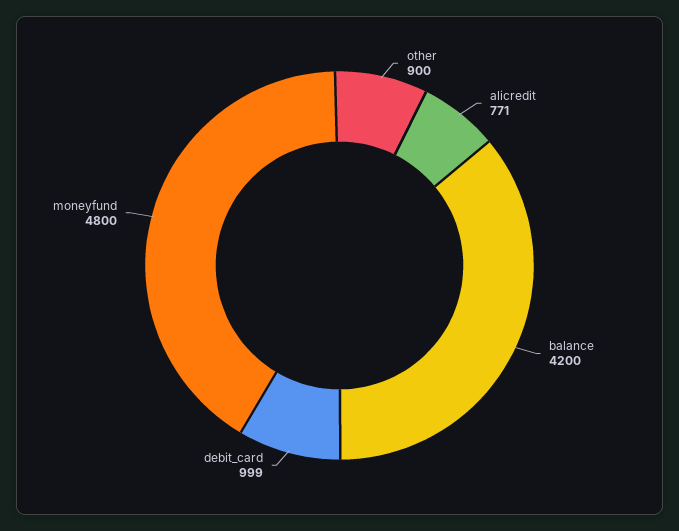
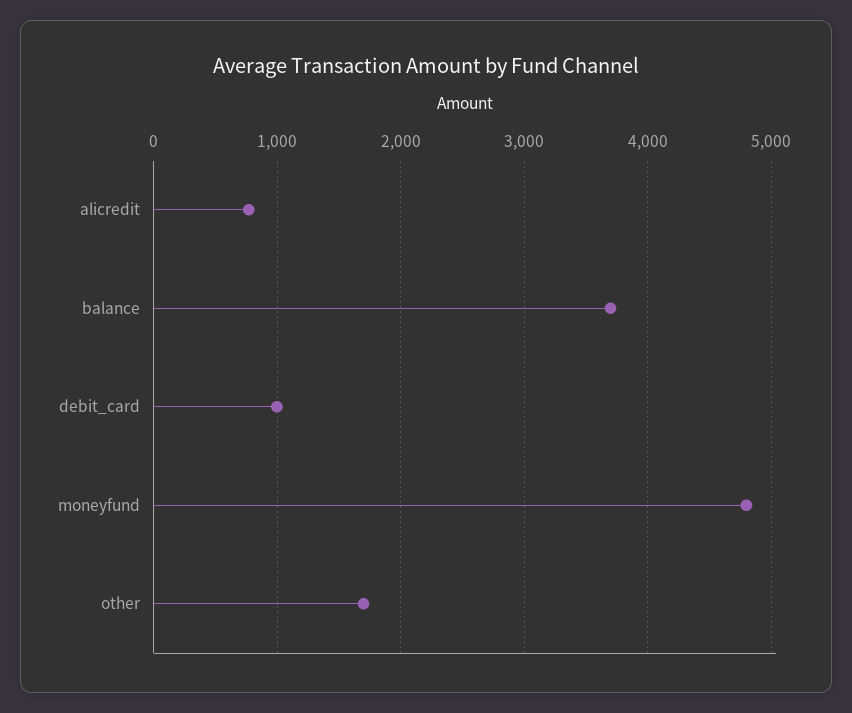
  {
-   "other": 900,
+   "other": 1700,
    "alicredit": 771,
-   "balance": 4200,
+   "balance": 3700,
    "debit_card": 999,
    "moneyfund": 4800
  }

